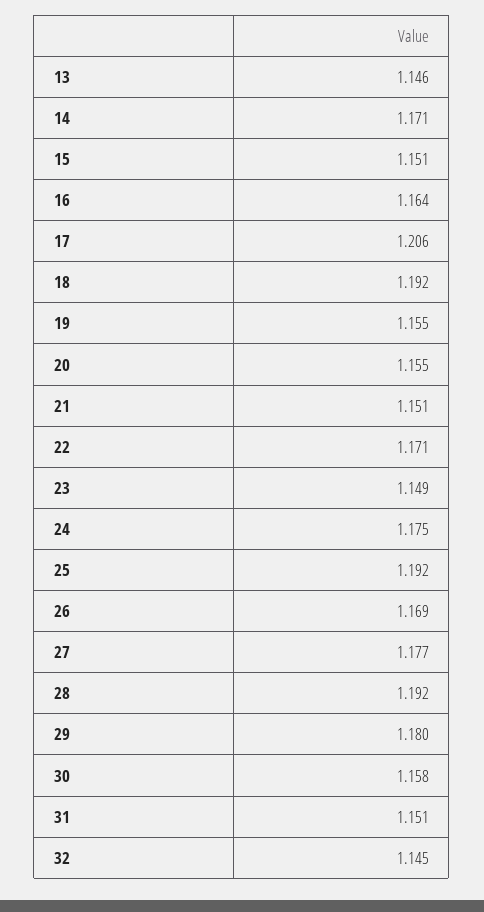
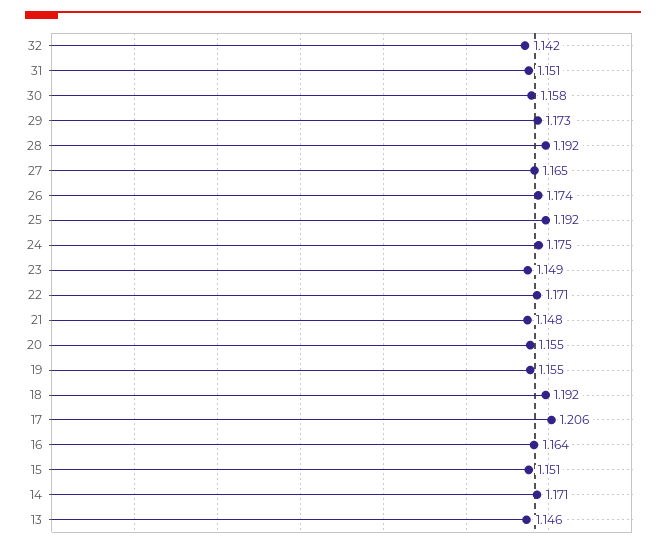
  {
    "13": 1.146,
    "14": 1.171,
    "15": 1.151,
    "16": 1.164,
    "17": 1.206,
    "18": 1.192,
    "19": 1.155,
    "20": 1.155,
-   "21": 1.151,
+   "21": 1.148,
    "22": 1.171,
    "23": 1.149,
    "24": 1.175,
    "25": 1.192,
-   "26": 1.169,
+   "26": 1.174,
-   "27": 1.177,
+   "27": 1.165,
    "28": 1.192,
-   "29": 1.18,
+   "29": 1.173,
    "30": 1.158,
    "31": 1.151,
-   "32": 1.145
+   "32": 1.142
  }

